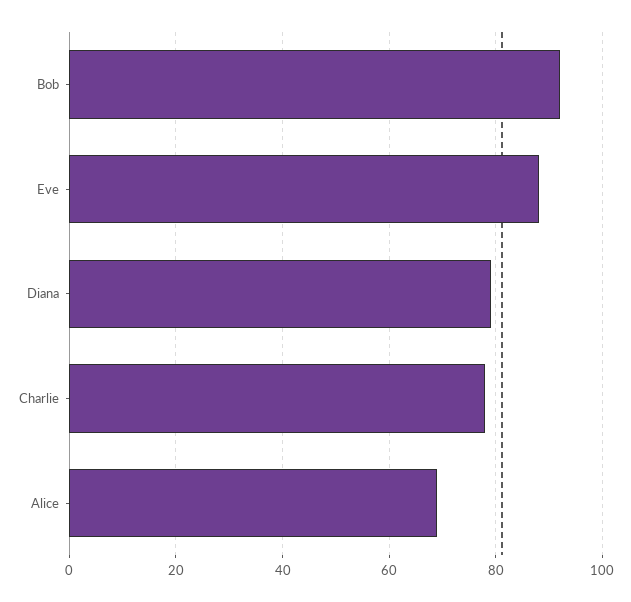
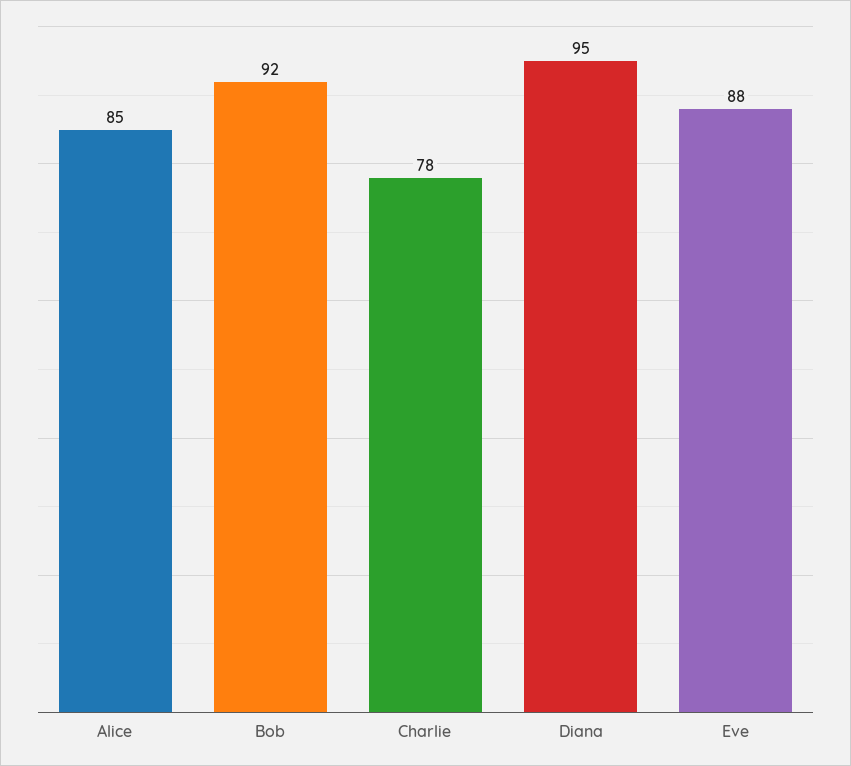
  {
    "Bob": 92,
    "Eve": 88,
-   "Diana": 80,
+   "Diana": 95,
    "Charlie": 78,
-   "Alice": 70
+   "Alice": 85
  }

